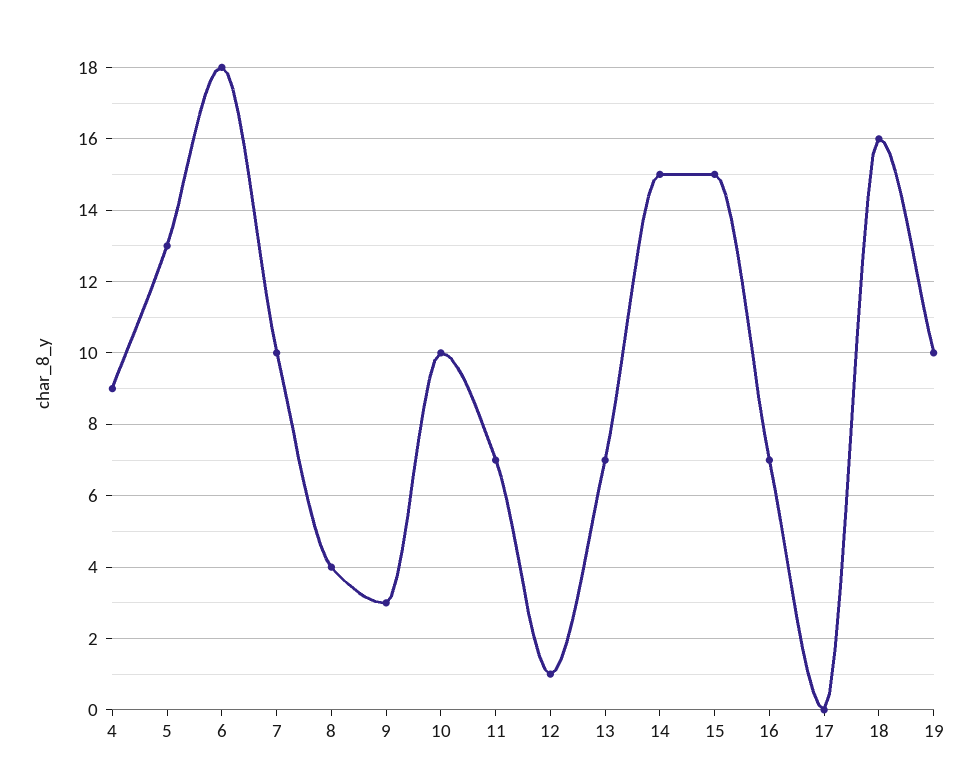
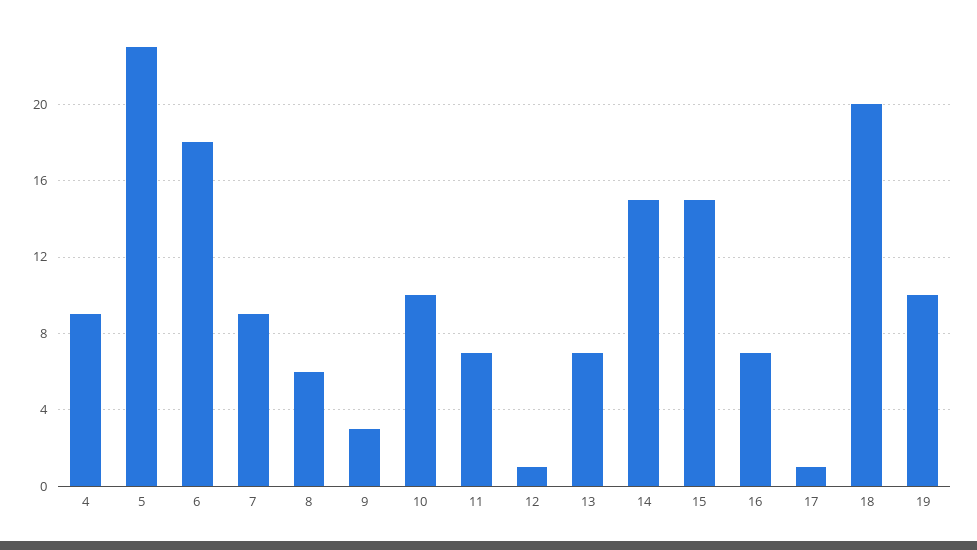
  {
    "4": 9,
-   "5": 13,
+   "5": 23,
    "6": 18,
-   "7": 10,
+   "7": 9,
-   "8": 4,
+   "8": 6,
    "9": 3,
    "10": 10,
    "11": 7,
    "12": 1,
    "13": 7,
    "14": 15,
    "15": 15,
    "16": 7,
-   "17": 0,
+   "17": 1,
-   "18": 16,
+   "18": 20,
    "19": 10
  }

